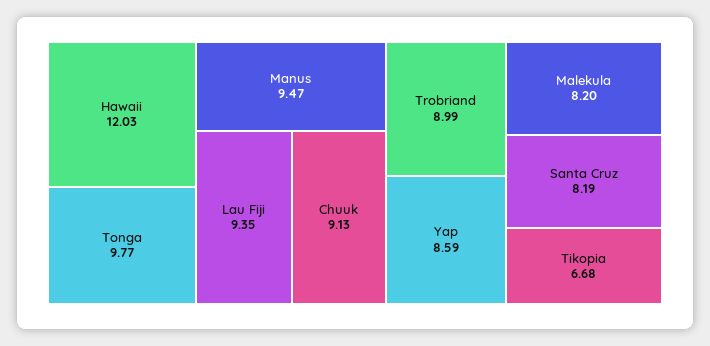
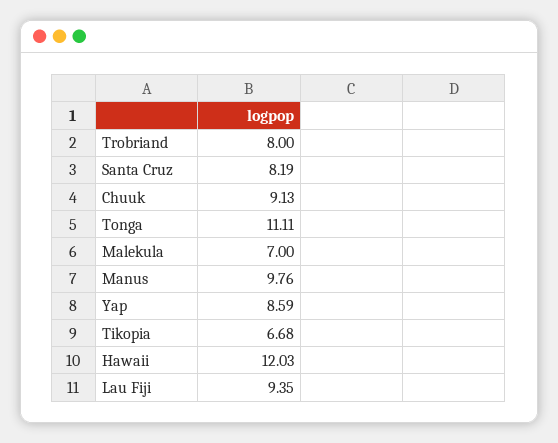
  {
    "Hawaii": 12.03,
-   "Tonga": 9.77,
+   "Tonga": 11.11,
-   "Manus": 9.47,
+   "Manus": 9.76,
    "Lau Fiji": 9.35,
    "Chuuk": 9.13,
-   "Trobriand": 8.99,
+   "Trobriand": 8,
    "Yap": 8.59,
-   "Malekula": 8.2,
+   "Malekula": 7,
    "Santa Cruz": 8.19,
    "Tikopia": 6.68
  }

